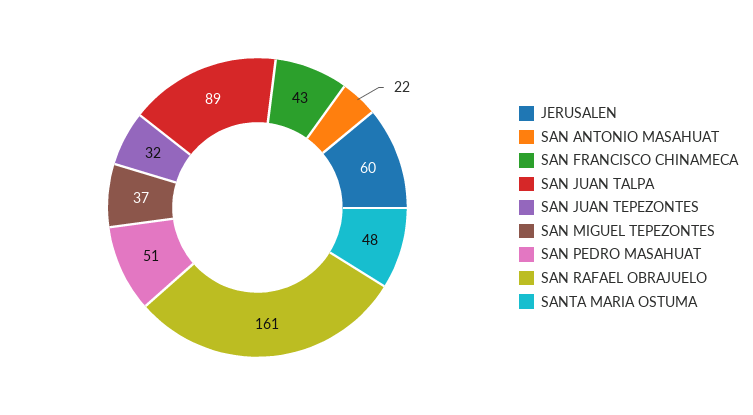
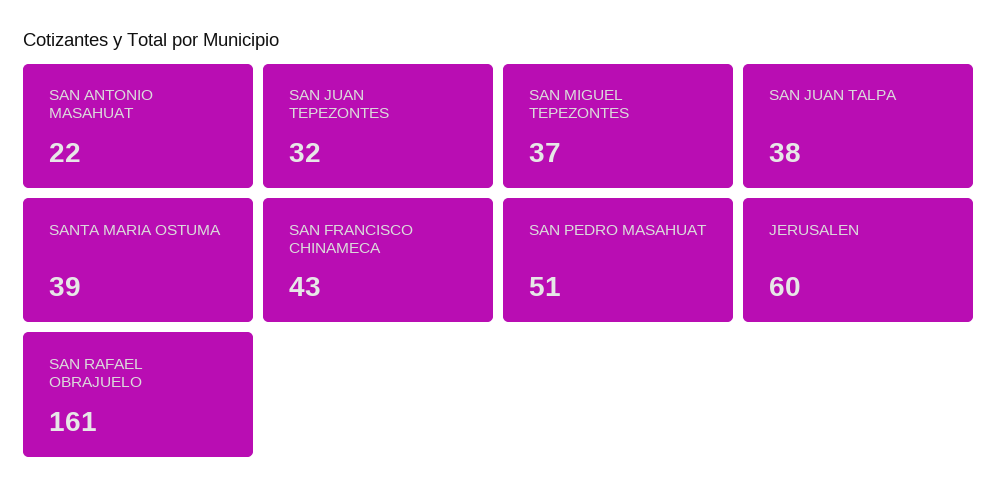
  {
    "JERUSALEN": 60,
    "SAN ANTONIO MASAHUAT": 22,
    "SAN FRANCISCO CHINAMECA": 43,
-   "SAN JUAN TALPA": 89,
+   "SAN JUAN TALPA": 38,
    "SAN JUAN TEPEZONTES": 32,
    "SAN MIGUEL TEPEZONTES": 37,
    "SAN PEDRO MASAHUAT": 51,
    "SAN RAFAEL OBRAJUELO": 161,
-   "SANTA MARIA OSTUMA": 48
+   "SANTA MARIA OSTUMA": 39
  }

